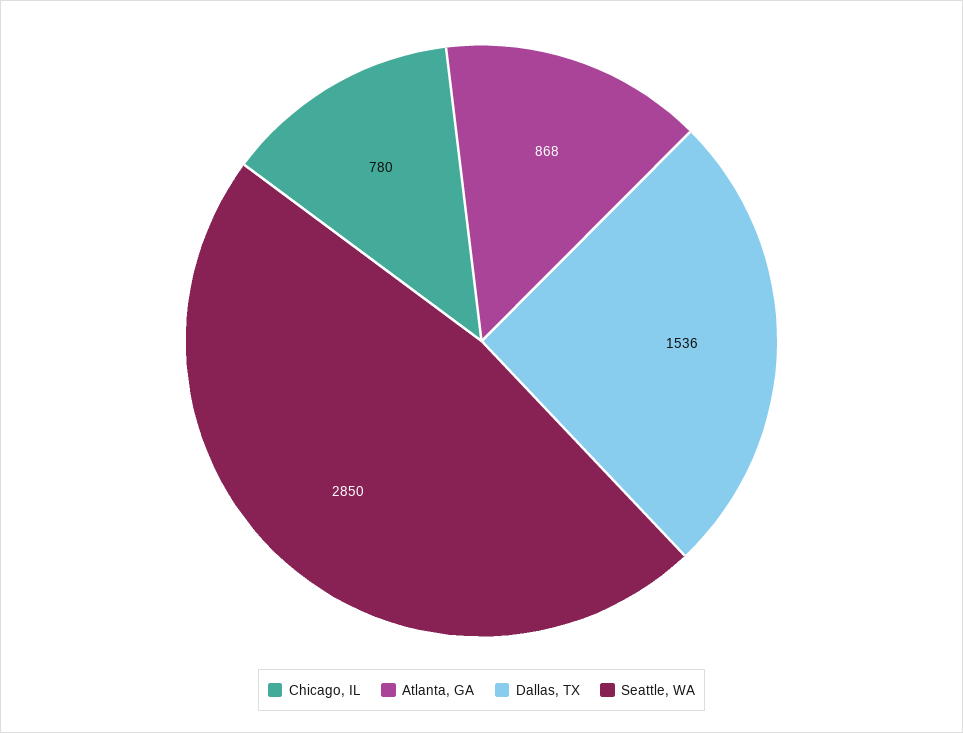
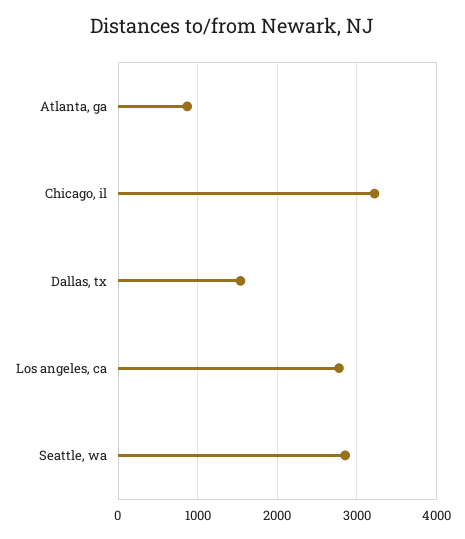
  {
-   "Chicago, IL": 780,
+   "Chicago, IL": 3200,
    "Atlanta, GA": 868,
    "Dallas, TX": 1536,
-   "Seattle, WA": 2850
+   "Seattle, WA": 2850,
+   "Los angeles, ca": 2800
  }

